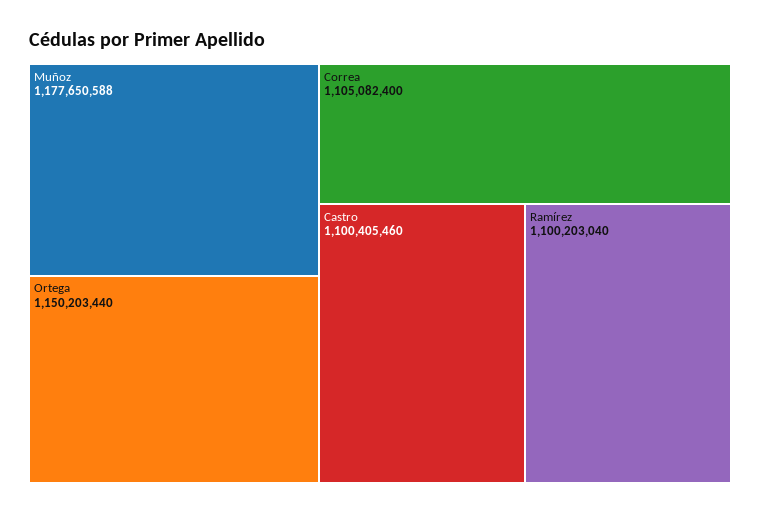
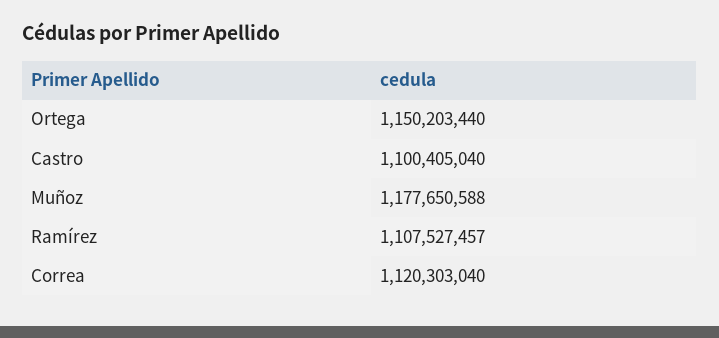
  {
    "Muñoz": 1177650588,
    "Ortega": 1150203440,
-   "Correa": 1105082400,
+   "Correa": 1120303040,
-   "Castro": 1100405460,
+   "Castro": 1100405040,
-   "Ramírez": 1100203040
+   "Ramírez": 1107527457
  }

